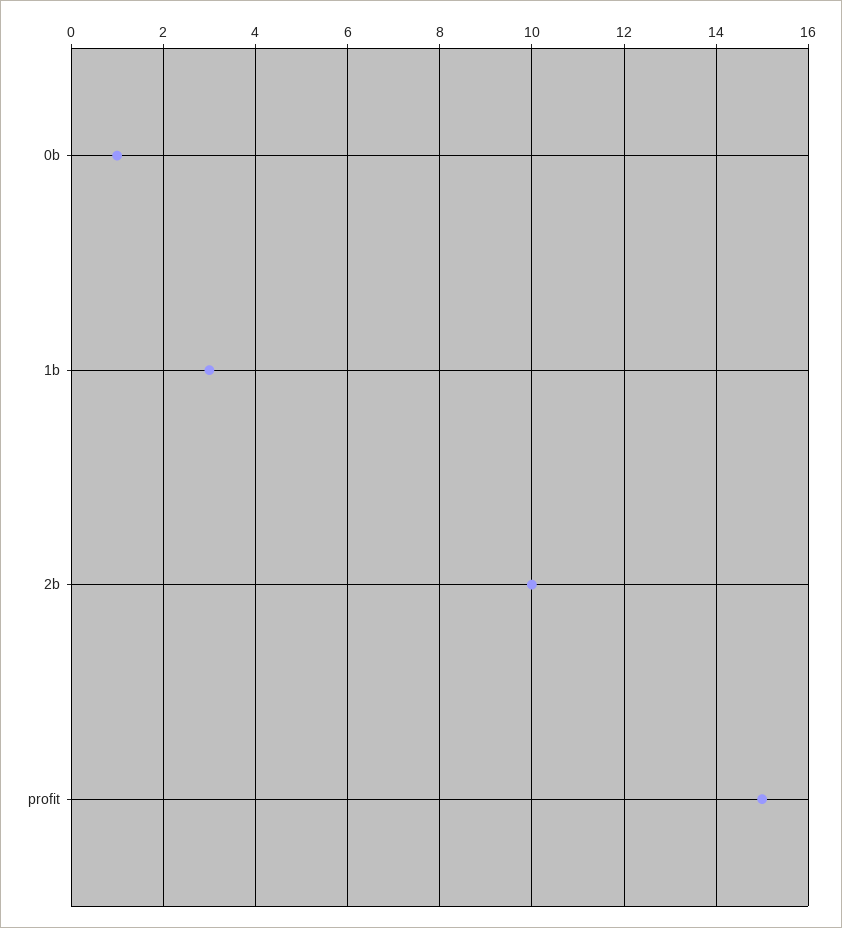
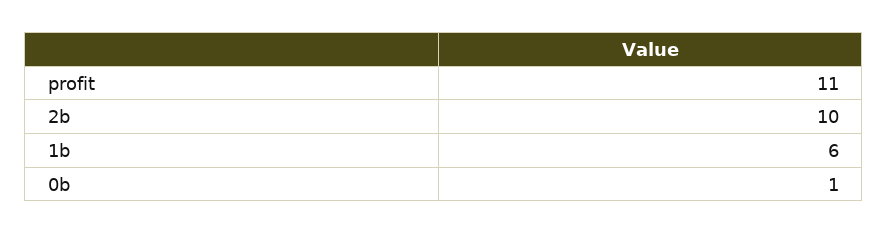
  {
    "0b": 1,
-   "1b": 3,
+   "1b": 6,
    "2b": 10,
-   "profit": 15
+   "profit": 11
  }

